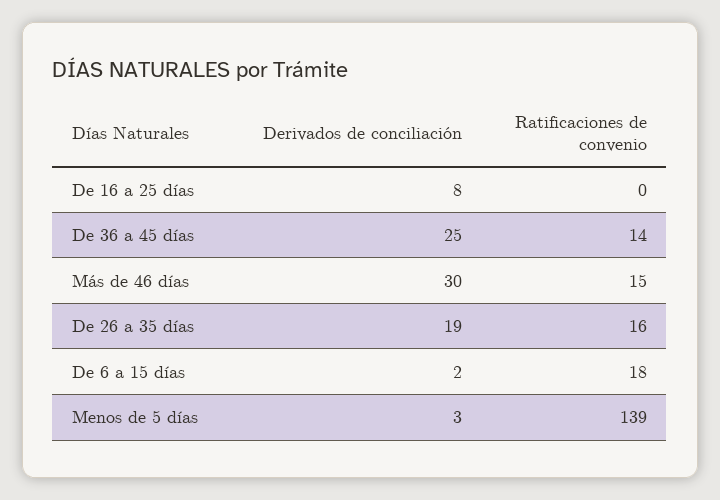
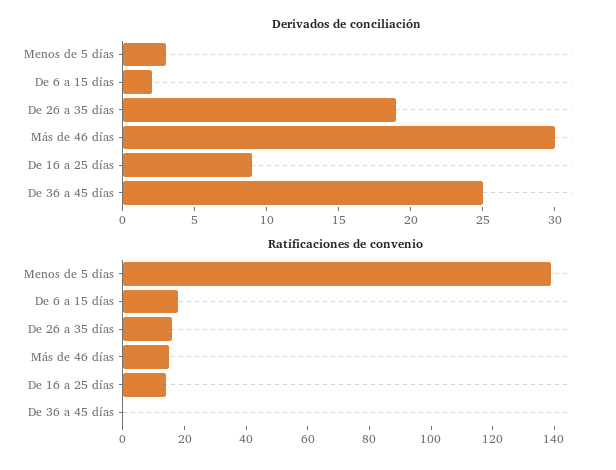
  {
    "Derivados de conciliación": {
-     "De 16 a 25 días": 8,
+     "De 16 a 25 días": 9,
      "De 36 a 45 días": 25,
      "Más de 46 días": 30,
      "De 26 a 35 días": 19,
      "De 6 a 15 días": 2,
      "Menos de 5 días": 3
    },
    "Ratificaciones de convenio": {
-     "De 16 a 25 días": 0,
+     "De 16 a 25 días": 15,
-     "De 36 a 45 días": 14,
+     "De 36 a 45 días": 0,
      "Más de 46 días": 15,
      "De 26 a 35 días": 16,
      "De 6 a 15 días": 18,
      "Menos de 5 días": 139
    }
  }

